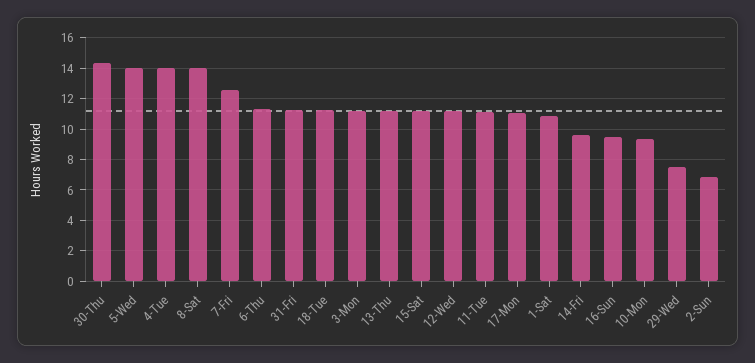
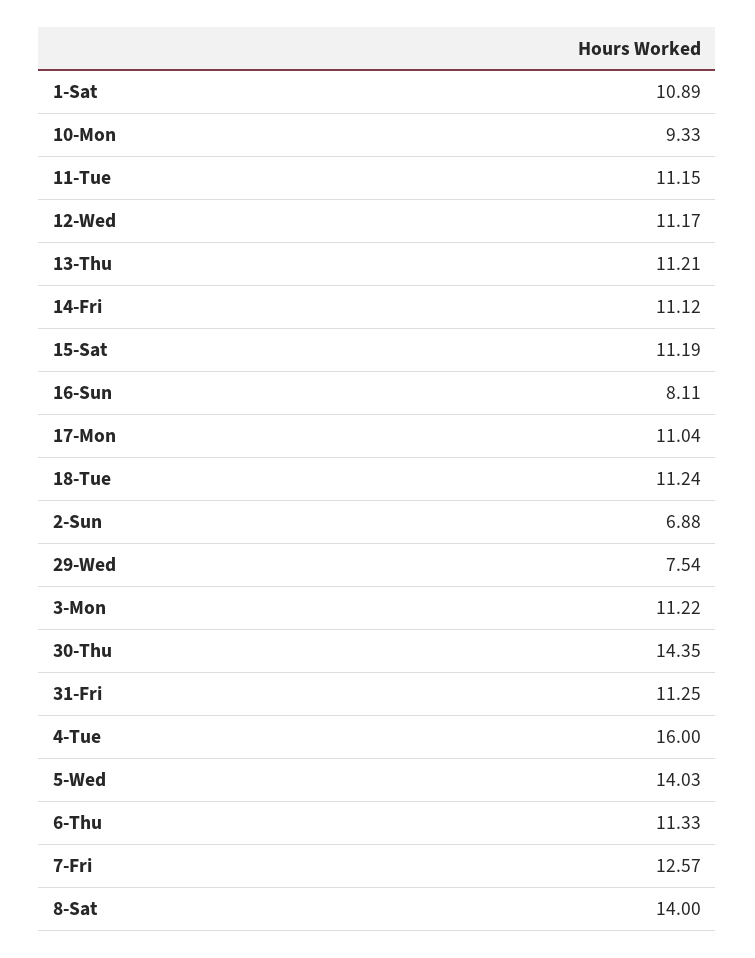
  {
    "30-Thu": 14.35,
    "5-Wed": 14.03,
-   "4-Tue": 14,
+   "4-Tue": 16,
    "8-Sat": 14,
    "7-Fri": 12.57,
    "6-Thu": 11.33,
    "31-Fri": 11.25,
    "18-Tue": 11.24,
    "3-Mon": 11.22,
    "13-Thu": 11.21,
    "15-Sat": 11.19,
    "12-Wed": 11.17,
    "11-Tue": 11.15,
    "17-Mon": 11.04,
    "1-Sat": 10.89,
-   "14-Fri": 9.5,
+   "14-Fri": 11.12,
-   "16-Sun": 9.5,
+   "16-Sun": 8.11,
    "10-Mon": 9.33,
    "29-Wed": 7.54,
    "2-Sun": 6.88
  }

